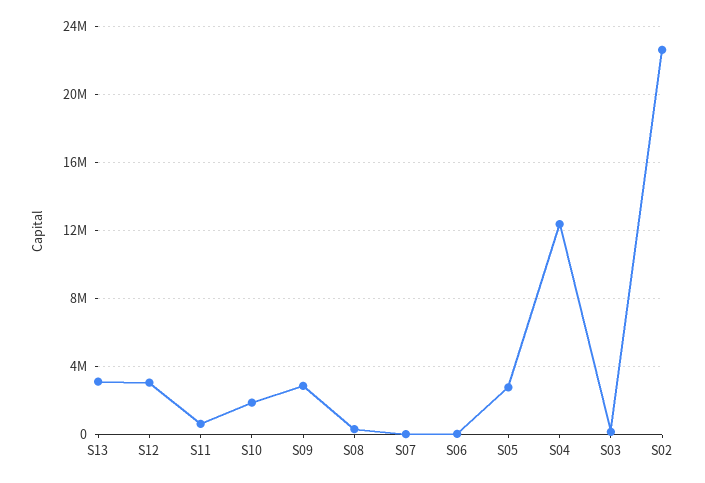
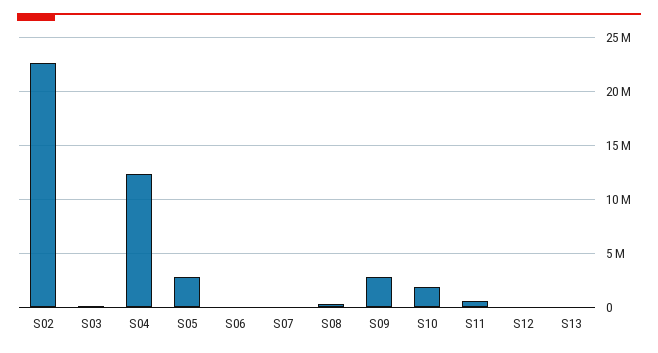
  {
-   "S13": 3000000,
+   "S13": 0,
-   "S12": 3000000,
+   "S12": 0,
    "S11": 500000,
    "S10": 2000000,
    "S09": 3000000,
    "S08": 500000,
    "S07": 0,
    "S06": 0,
    "S05": 3000000,
    "S04": 12500000,
    "S03": 0,
    "S02": 22500000
  }

